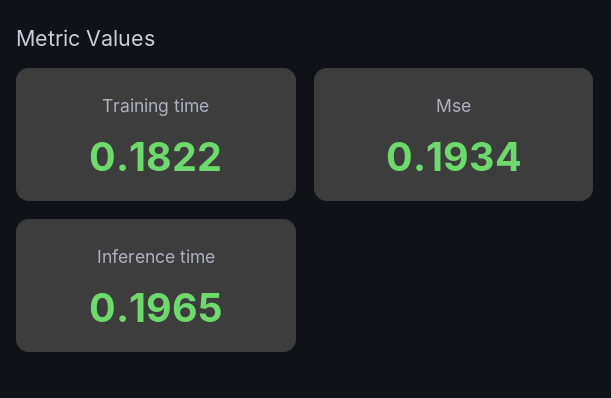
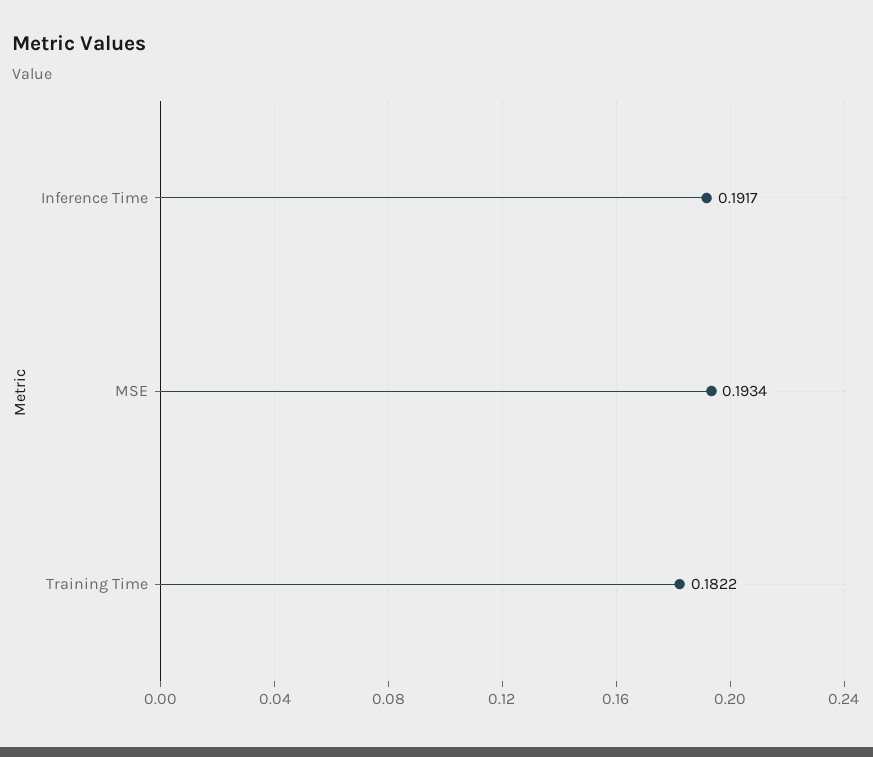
  {
    "Training time": 0.1822,
    "Mse": 0.1934,
-   "Inference time": 0.1965
+   "Inference time": 0.1917
  }

